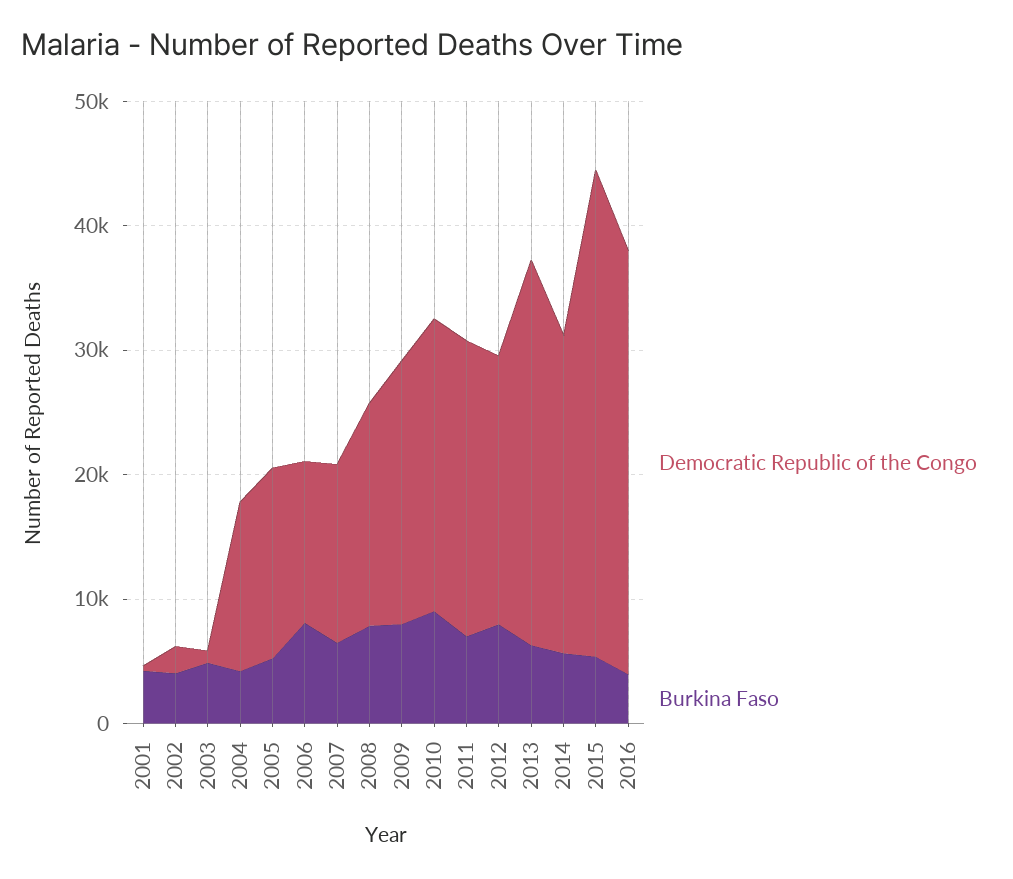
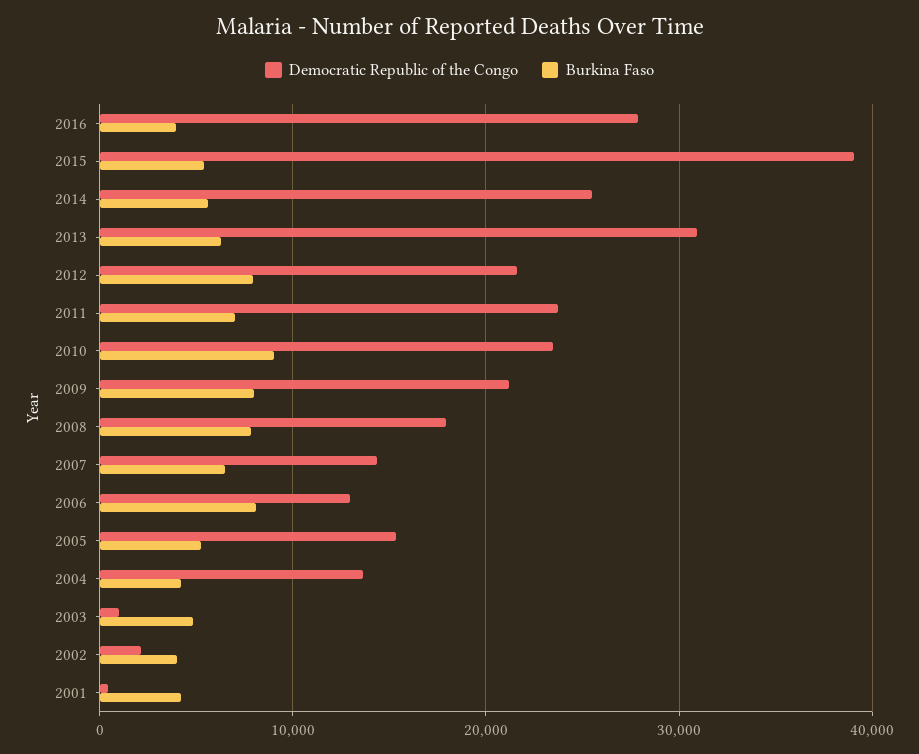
  {
    "Democratic Republic of the Congo": {
      "2001": 0,
      "2002": 2000,
      "2003": 1000,
      "2004": 14000,
      "2005": 15000,
      "2006": 13000,
      "2007": 14000,
      "2008": 18000,
      "2009": 21000,
      "2010": 23000,
      "2011": 24000,
      "2012": 22000,
      "2013": 31000,
      "2014": 26000,
      "2015": 39000,
-     "2016": 34000
+     "2016": 28000
    },
    "Burkina Faso": {
      "2001": 4000,
      "2002": 4000,
      "2003": 5000,
      "2004": 4000,
      "2005": 5000,
      "2006": 8000,
      "2007": 6000,
      "2008": 8000,
      "2009": 8000,
      "2010": 9000,
      "2011": 7000,
      "2012": 8000,
      "2013": 6000,
      "2014": 6000,
      "2015": 5000,
      "2016": 4000
    }
  }

